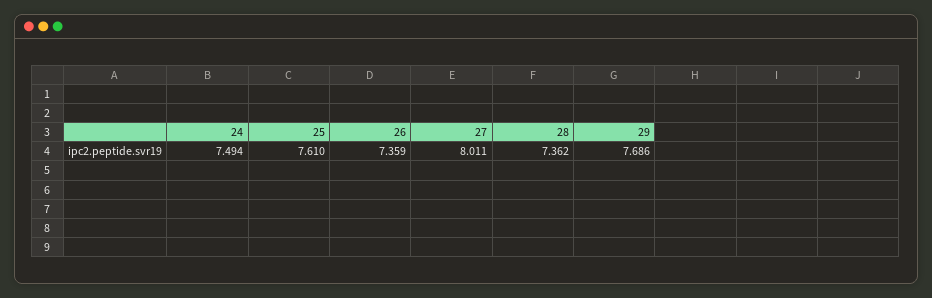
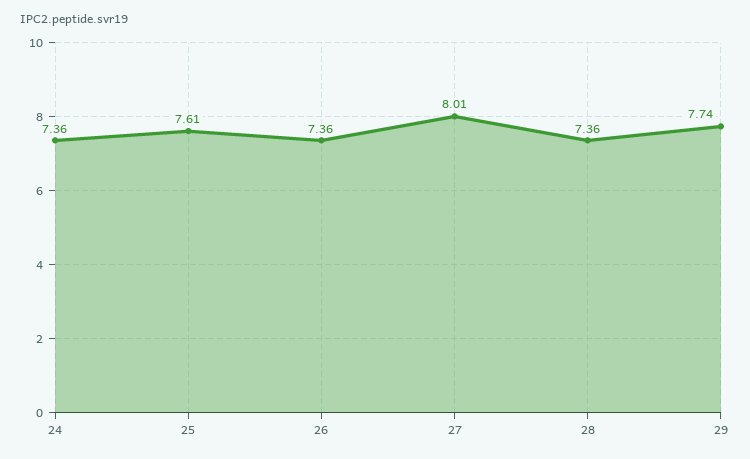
  {
-   "24": 7.494,
+   "24": 7.36,
    "25": 7.61,
    "26": 7.359,
    "27": 8.011,
    "28": 7.362,
-   "29": 7.686
+   "29": 7.74
  }

